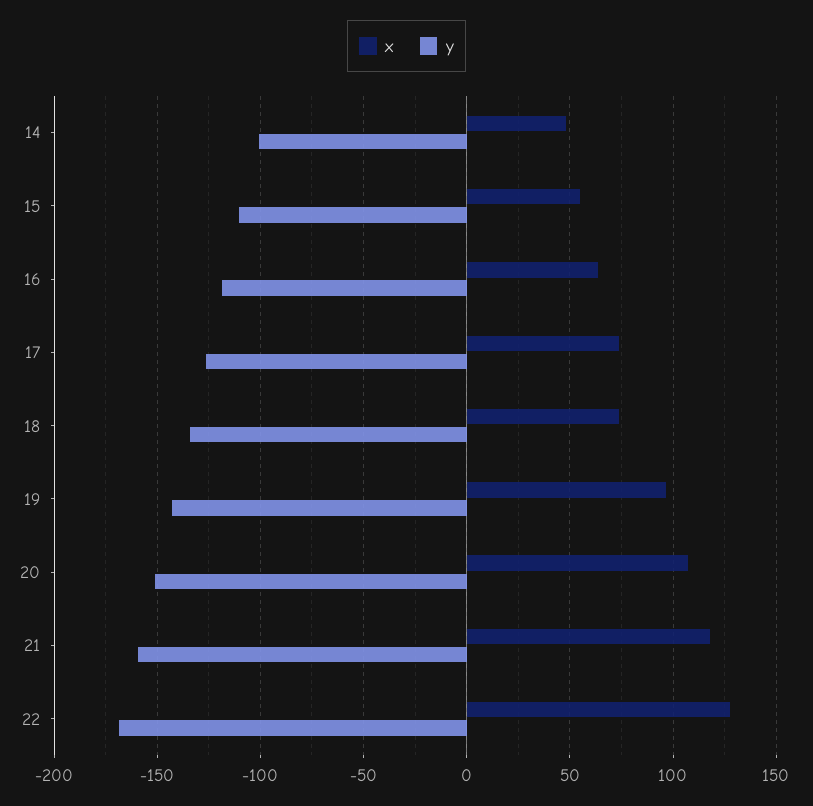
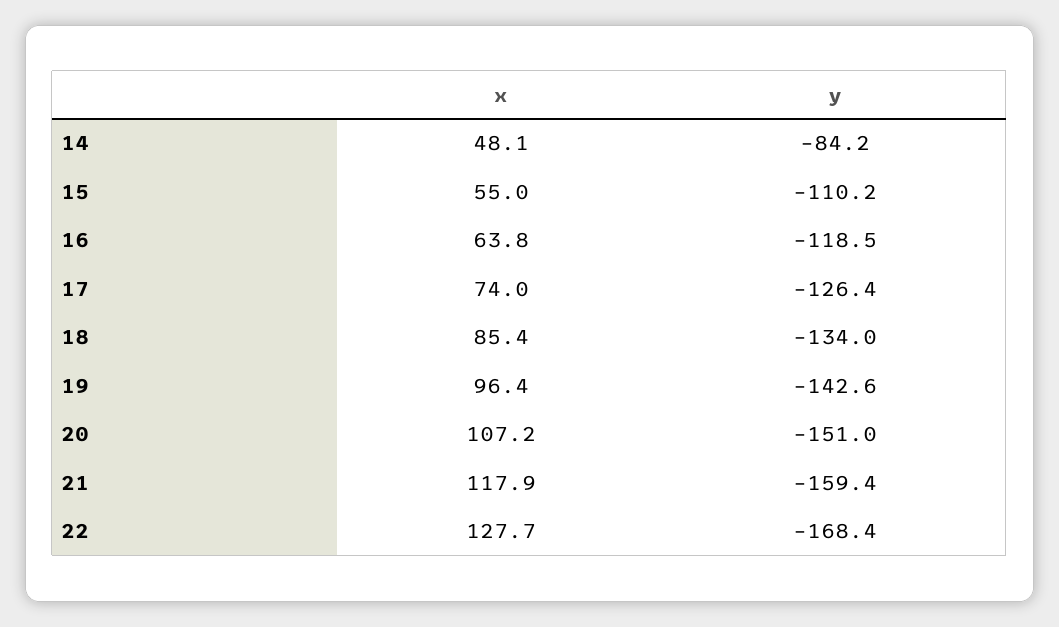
  {
    "x": {
      "14": 48.1,
      "15": 55,
      "16": 63.8,
      "17": 74,
-     "18": 75,
+     "18": 85.4,
      "19": 96.4,
      "20": 107.2,
      "21": 117.9,
      "22": 127.7
    },
    "y": {
-     "14": -100,
+     "14": -84.2,
      "15": -110.2,
      "16": -118.5,
      "17": -126.4,
      "18": -134,
      "19": -142.6,
      "20": -151,
      "21": -159.4,
      "22": -168.4
    }
  }

